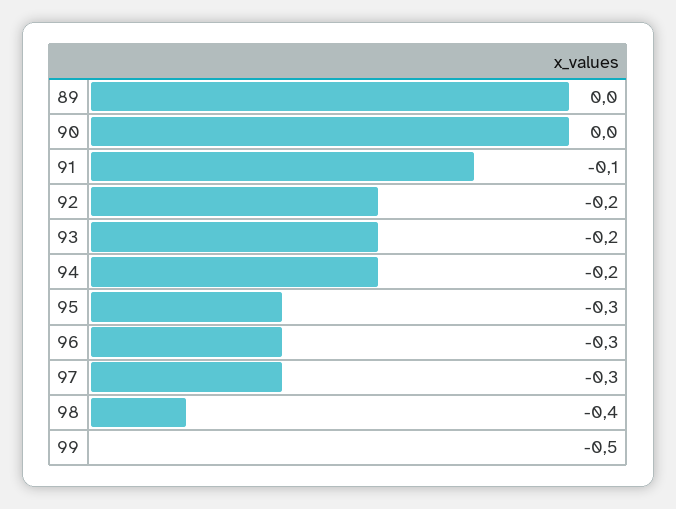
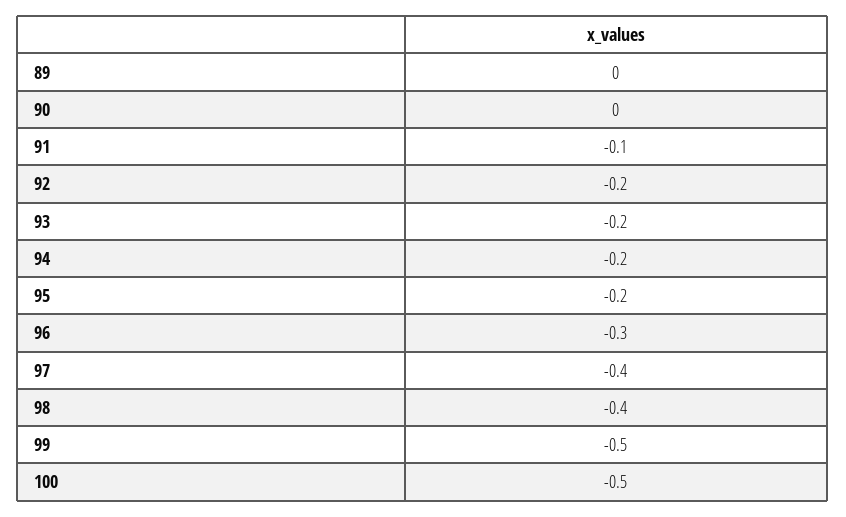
  {
    "89": 0,
    "90": 0,
    "91": -0.1,
    "92": -0.2,
    "93": -0.2,
    "94": -0.2,
-   "95": -0.3,
+   "95": -0.2,
    "96": -0.3,
-   "97": -0.3,
+   "97": -0.4,
    "98": -0.4,
-   "99": -0.5
+   "99": -0.5,
+   "100": -0.5
  }

